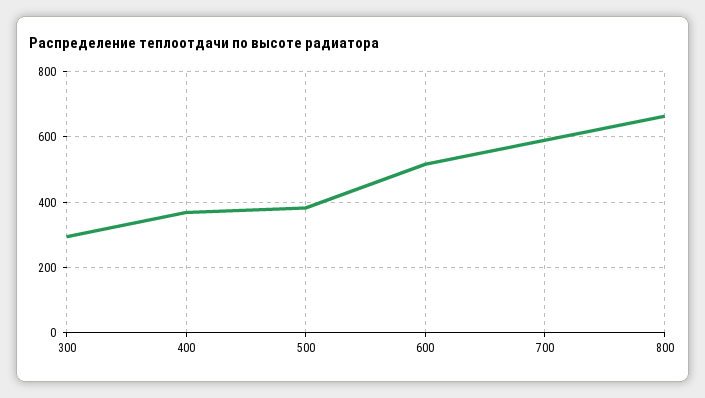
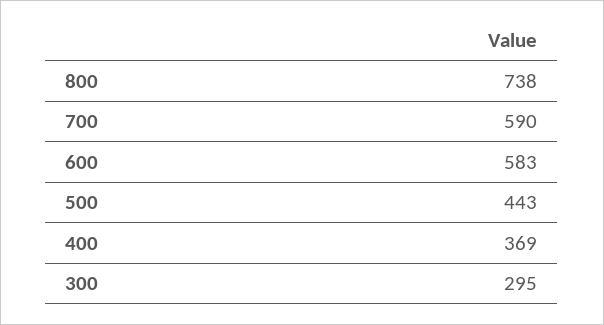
  {
    "300": 295,
    "400": 369,
-   "500": 380,
+   "500": 443,
-   "600": 520,
+   "600": 583,
    "700": 590,
-   "800": 660
+   "800": 738
  }

